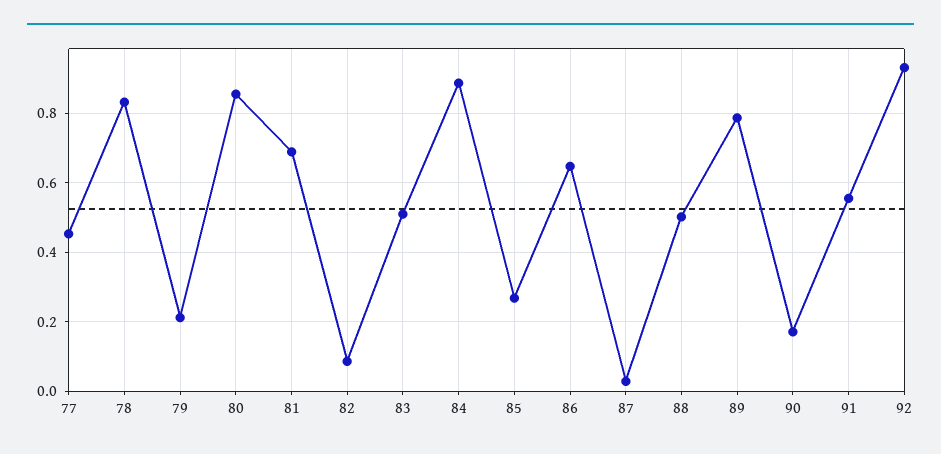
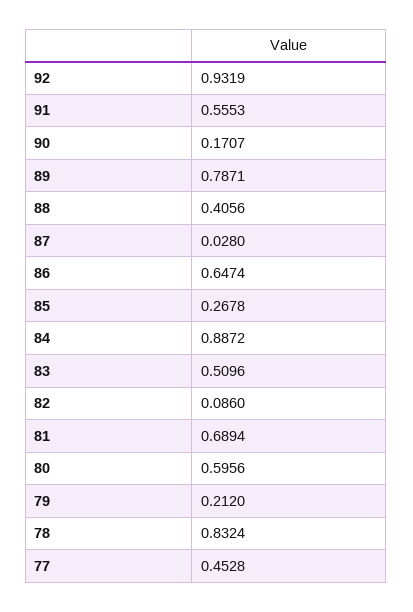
  {
    "77": 0.4528,
    "78": 0.8324,
    "79": 0.212,
-   "80": 0.86,
+   "80": 0.5956,
    "81": 0.6894,
    "82": 0.086,
    "83": 0.5096,
    "84": 0.8872,
    "85": 0.2678,
    "86": 0.6474,
    "87": 0.028,
-   "88": 0.5,
+   "88": 0.4056,
    "89": 0.7871,
    "90": 0.1707,
    "91": 0.5553,
    "92": 0.9319
  }

